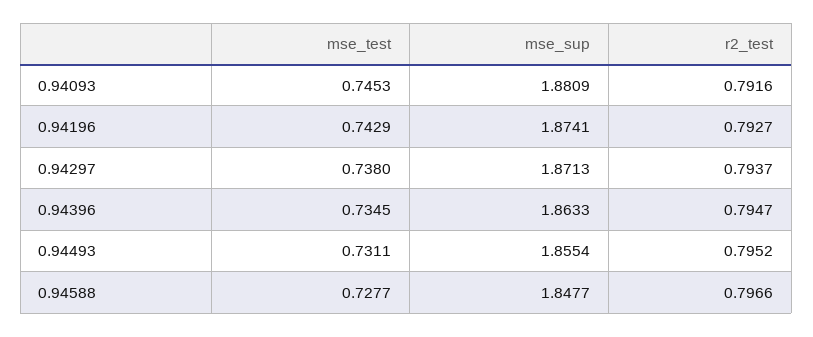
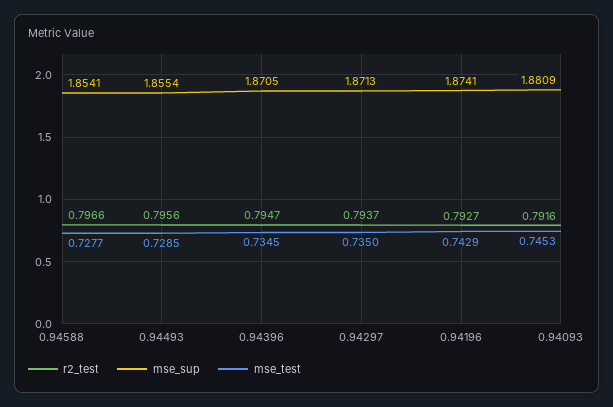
  {
    "mse_test": {
      "0.94093": 0.7453,
      "0.94196": 0.7429,
-     "0.94297": 0.738,
+     "0.94297": 0.735,
      "0.94396": 0.7345,
-     "0.94493": 0.7311,
+     "0.94493": 0.7285,
      "0.94588": 0.7277
    },
    "mse_sup": {
      "0.94093": 1.8809,
      "0.94196": 1.8741,
      "0.94297": 1.8713,
-     "0.94396": 1.8633,
+     "0.94396": 1.8705,
      "0.94493": 1.8554,
-     "0.94588": 1.8477
+     "0.94588": 1.8541
    },
    "r2_test": {
      "0.94093": 0.7916,
      "0.94196": 0.7927,
      "0.94297": 0.7937,
      "0.94396": 0.7947,
-     "0.94493": 0.7952,
+     "0.94493": 0.7956,
      "0.94588": 0.7966
    }
  }

